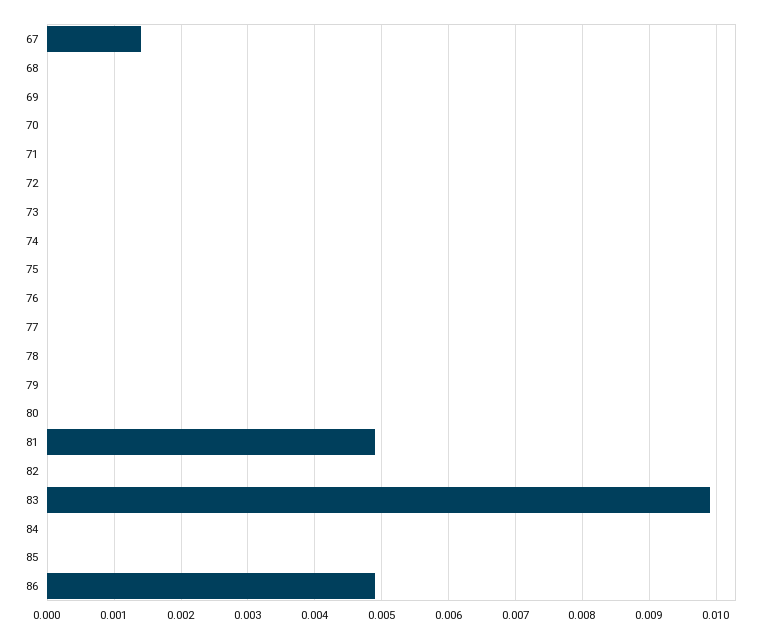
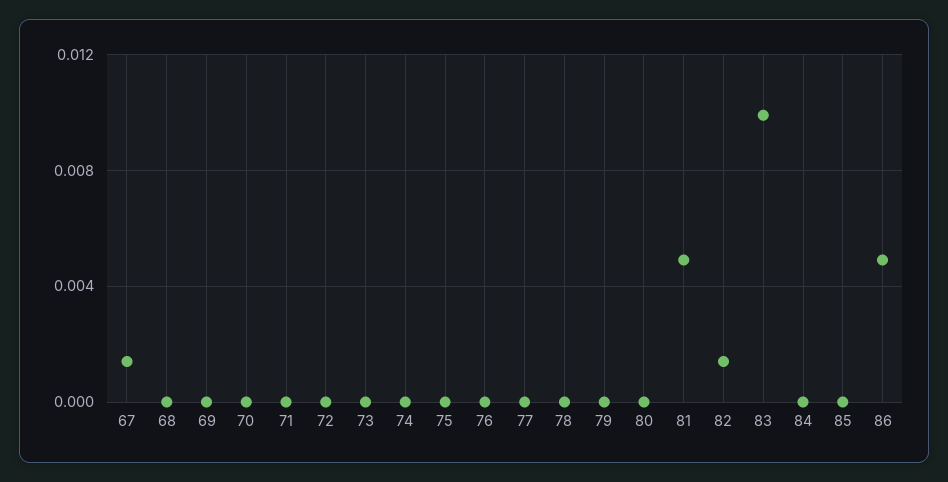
  {
    "67": 0.0014,
    "68": 0,
    "69": 0,
    "70": 0,
    "71": 0,
    "72": 0,
    "73": 0,
    "74": 0,
    "75": 0,
    "76": 0,
    "77": 0,
    "78": 0,
    "79": 0,
    "80": 0,
    "81": 0.0049,
-   "82": 0,
+   "82": 0.0015,
    "83": 0.0099,
    "84": 0,
    "85": 0,
    "86": 0.0049
  }

